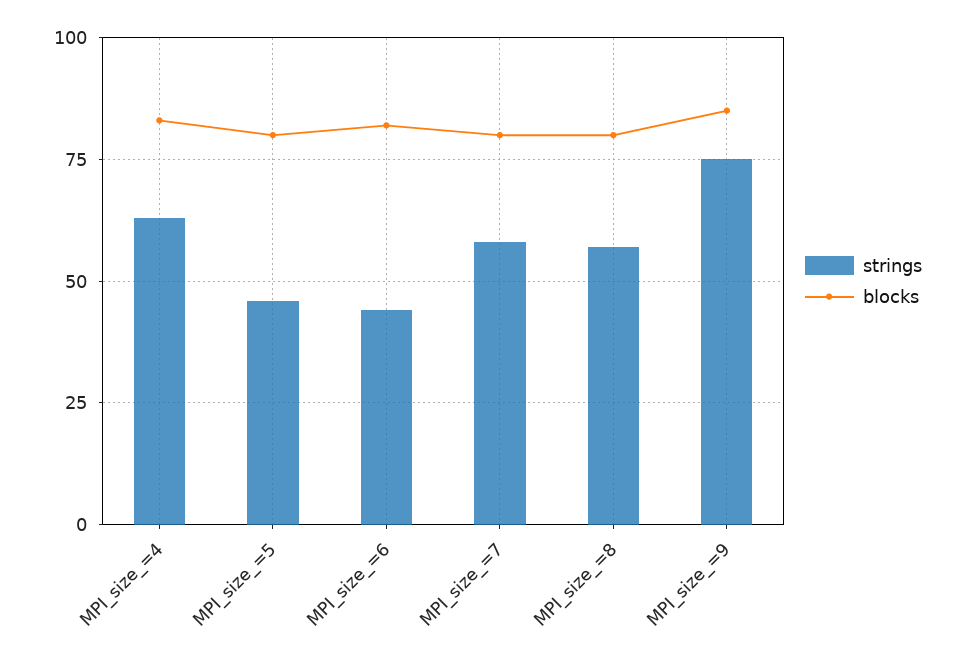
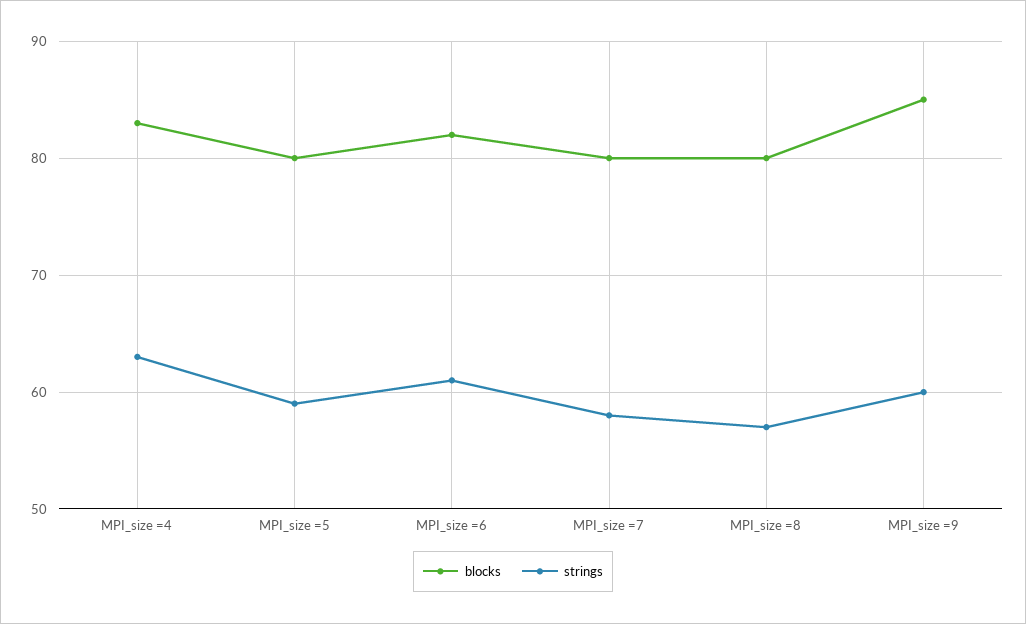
  {
    "strings": {
      "MPI_size_=4": 63,
-     "MPI_size_=5": 45,
+     "MPI_size_=5": 59,
-     "MPI_size_=6": 45,
+     "MPI_size_=6": 61,
      "MPI_size_=7": 58,
      "MPI_size_=8": 57,
-     "MPI_size_=9": 75
+     "MPI_size_=9": 60
    },
    "blocks": {
      "MPI_size_=4": 83,
      "MPI_size_=5": 80,
      "MPI_size_=6": 82,
      "MPI_size_=7": 80,
      "MPI_size_=8": 80,
      "MPI_size_=9": 85
    }
  }

